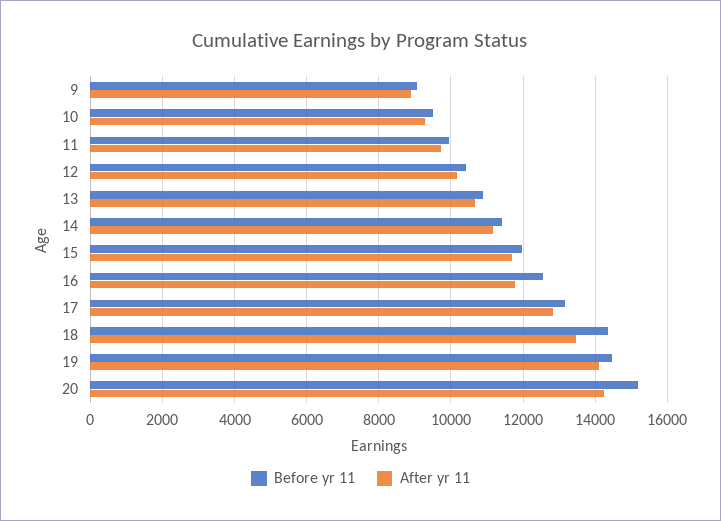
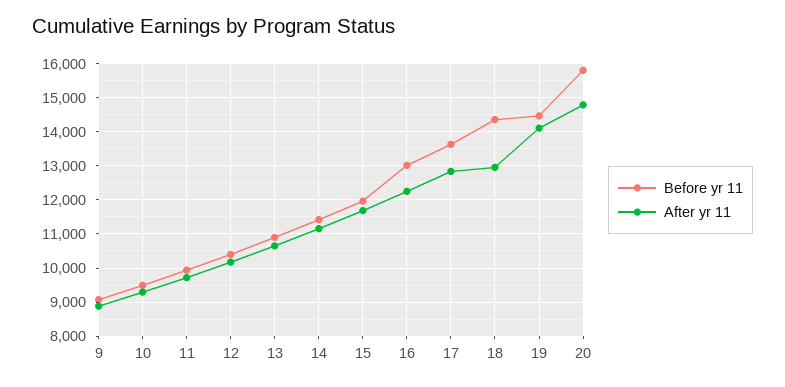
  {
    "Before yr 11": {
      "9": 9000,
      "10": 9400,
      "11": 10000,
      "12": 10400,
      "13": 10800,
      "14": 11400,
      "15": 12000,
-     "16": 12600,
+     "16": 13000,
-     "17": 13200,
+     "17": 13600,
      "18": 14400,
      "19": 14400,
-     "20": 15200
+     "20": 15800
    },
    "After yr 11": {
      "9": 8800,
      "10": 9200,
      "11": 9800,
      "12": 10200,
      "13": 10600,
      "14": 11200,
      "15": 11600,
-     "16": 11800,
+     "16": 12200,
      "17": 12800,
-     "18": 13400,
+     "18": 13000,
      "19": 14200,
-     "20": 14200
+     "20": 14800
    }
  }

